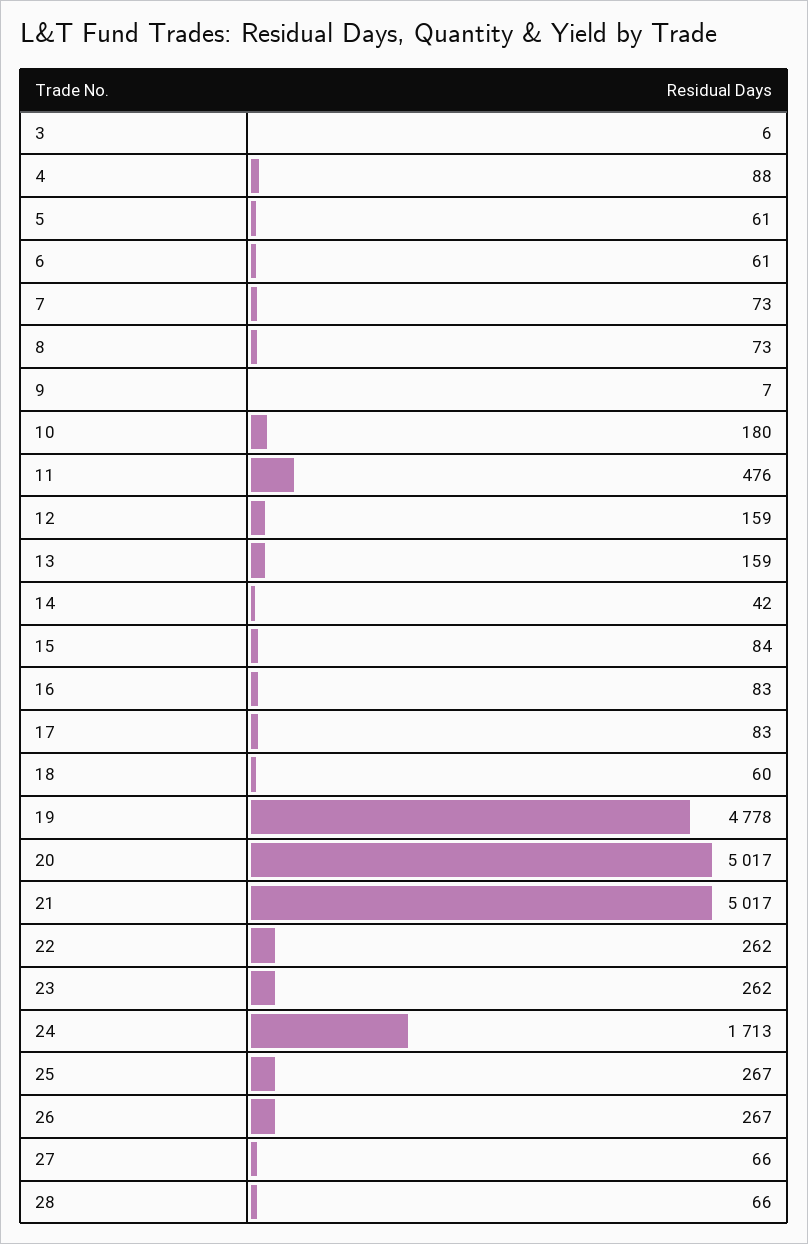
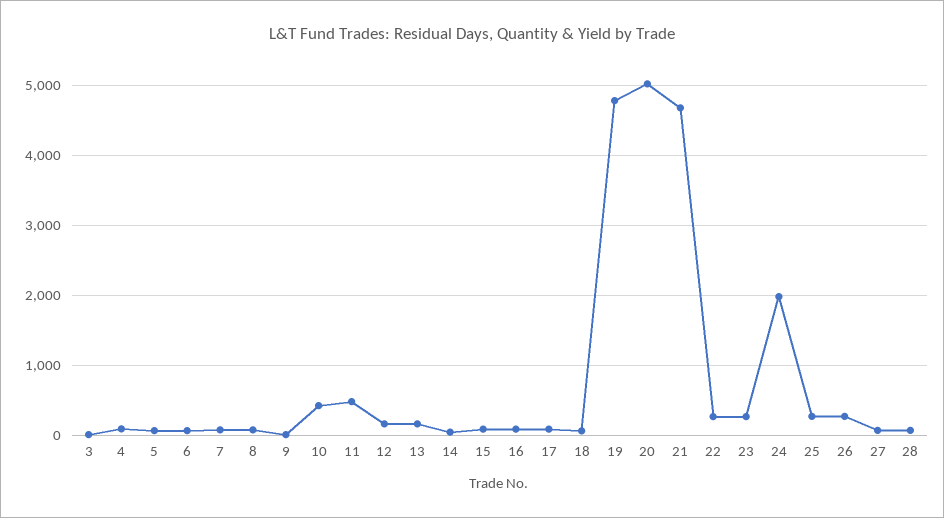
  {
    "3": 6,
    "4": 88,
    "5": 61,
    "6": 61,
    "7": 73,
    "8": 73,
    "9": 7,
-   "10": 180,
+   "10": 400,
    "11": 476,
    "12": 159,
    "13": 159,
    "14": 42,
    "15": 84,
    "16": 83,
    "17": 83,
    "18": 60,
    "19": 4778,
    "20": 5017,
-   "21": 5017,
+   "21": 4700,
    "22": 262,
    "23": 262,
-   "24": 1713,
+   "24": 2000,
    "25": 267,
    "26": 267,
    "27": 66,
    "28": 66
  }

